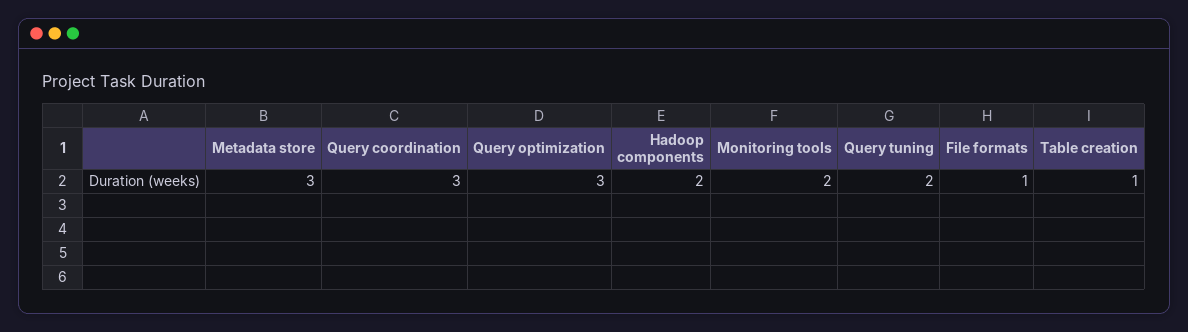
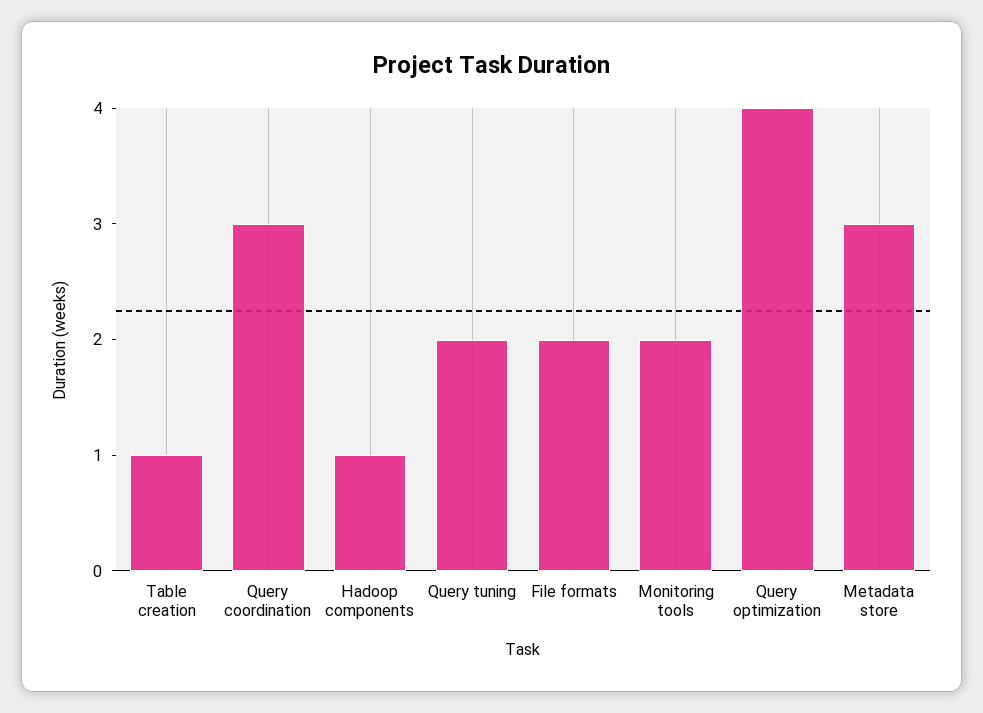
  {
    "Metadata store": 3,
    "Query coordination": 3,
-   "Query optimization": 3,
+   "Query optimization": 4,
-   "Hadoop components": 2,
+   "Hadoop components": 1,
    "Monitoring tools": 2,
    "Query tuning": 2,
-   "File formats": 1,
+   "File formats": 2,
    "Table creation": 1
  }

